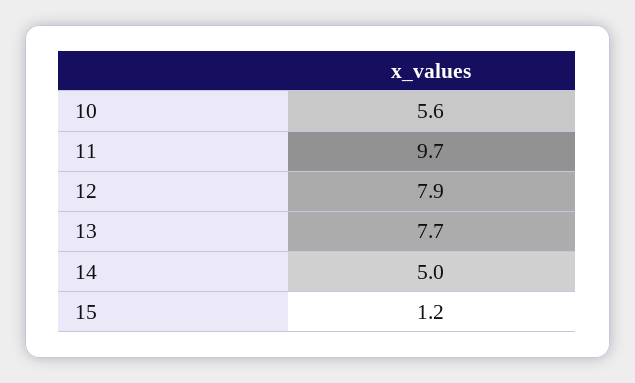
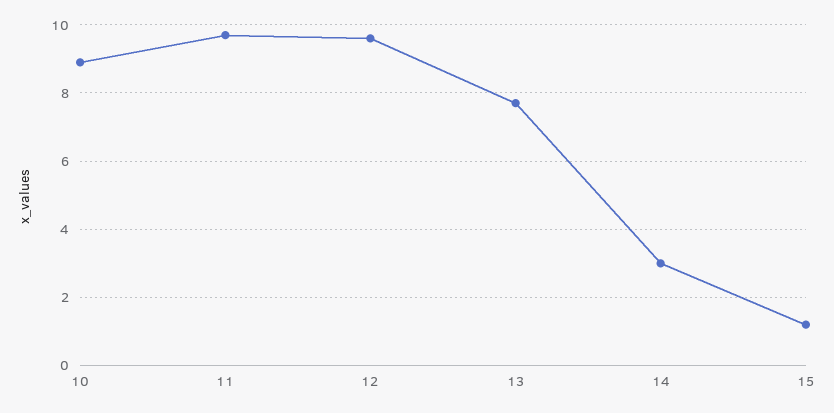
  {
-   "10": 5.6,
+   "10": 9,
    "11": 9.7,
-   "12": 7.9,
+   "12": 9.5,
    "13": 7.7,
-   "14": 5,
+   "14": 3,
    "15": 1.2
  }

